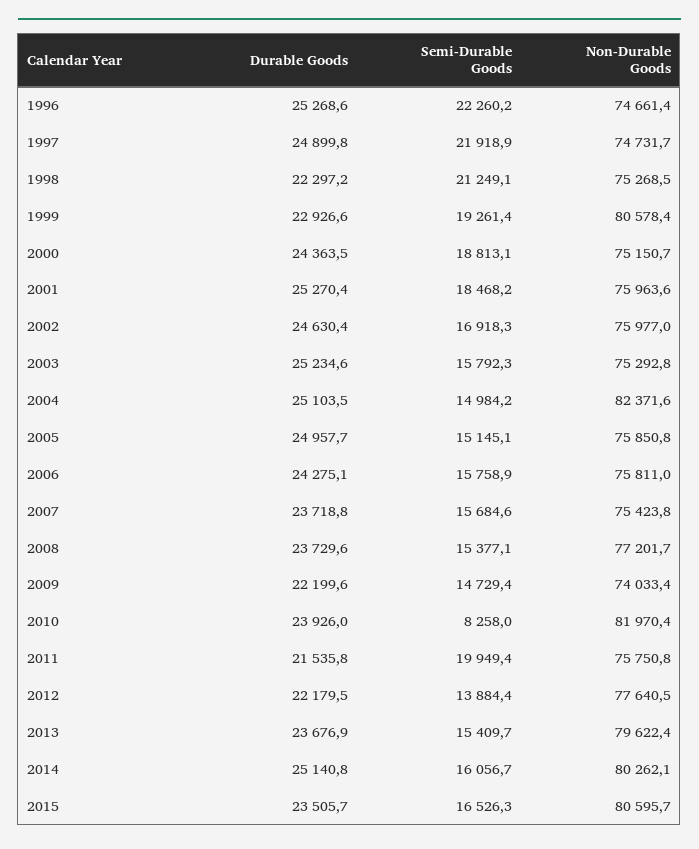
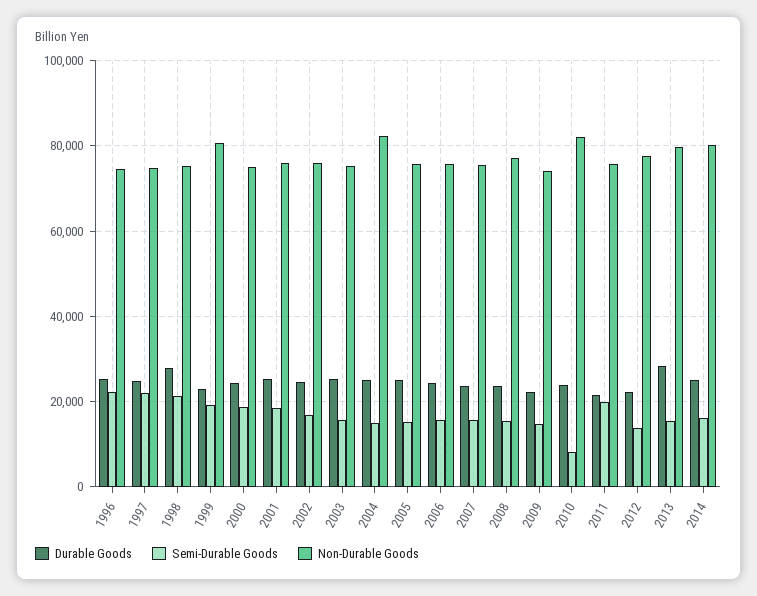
  {
    "Durable Goods": {
      "1996": 25268.6,
      "1997": 24899.8,
-     "1998": 22297.2,
+     "1998": 28000,
      "1999": 22926.6,
      "2000": 24363.5,
      "2001": 25270.4,
      "2002": 24630.4,
      "2003": 25234.6,
      "2004": 25103.5,
      "2005": 24957.7,
      "2006": 24275.1,
      "2007": 23718.8,
      "2008": 23729.6,
      "2009": 22199.6,
      "2010": 23926,
      "2011": 21535.8,
      "2012": 22179.5,
-     "2013": 23676.9,
+     "2013": 28000,
-     "2014": 25140.8,
+     "2014": 25140.8
-     "2015": 23505.7
    },
    "Semi-Durable Goods": {
      "1996": 22260.2,
      "1997": 21918.9,
      "1998": 21249.1,
      "1999": 19261.4,
      "2000": 18813.1,
      "2001": 18468.2,
      "2002": 16918.3,
      "2003": 15792.3,
      "2004": 14984.2,
      "2005": 15145.1,
      "2006": 15758.9,
      "2007": 15684.6,
      "2008": 15377.1,
      "2009": 14729.4,
      "2010": 8258,
      "2011": 19949.4,
      "2012": 13884.4,
      "2013": 15409.7,
-     "2014": 16056.7,
+     "2014": 16056.7
-     "2015": 16526.3
    },
    "Non-Durable Goods": {
      "1996": 74661.4,
      "1997": 74731.7,
      "1998": 75268.5,
      "1999": 80578.4,
      "2000": 75150.7,
      "2001": 75963.6,
      "2002": 75977,
      "2003": 75292.8,
      "2004": 82371.6,
      "2005": 75850.8,
      "2006": 75811,
      "2007": 75423.8,
      "2008": 77201.7,
      "2009": 74033.4,
      "2010": 81970.4,
      "2011": 75750.8,
      "2012": 77640.5,
      "2013": 79622.4,
-     "2014": 80262.1,
+     "2014": 80262.1
-     "2015": 80595.7
    }
  }

